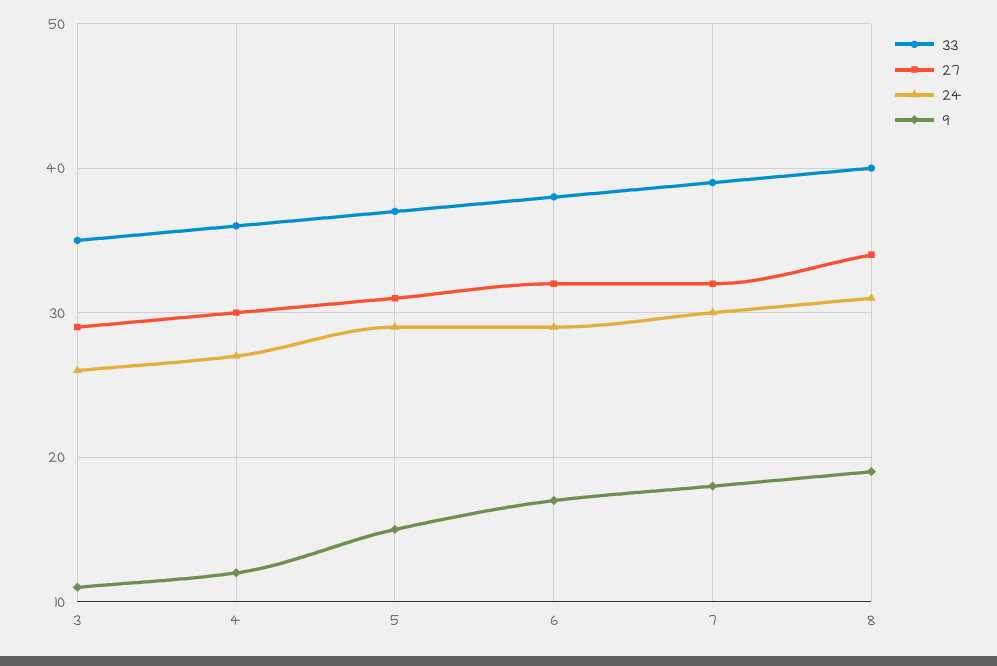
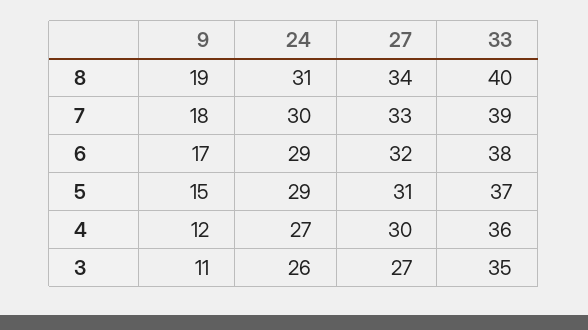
  {
    "33": {
      "3": 35,
      "4": 36,
      "5": 37,
      "6": 38,
      "7": 39,
      "8": 40
    },
    "27": {
-     "3": 29,
+     "3": 27,
      "4": 30,
      "5": 31,
      "6": 32,
-     "7": 32,
+     "7": 33,
      "8": 34
    },
    "24": {
      "3": 26,
      "4": 27,
      "5": 29,
      "6": 29,
      "7": 30,
      "8": 31
    },
    "9": {
      "3": 11,
      "4": 12,
      "5": 15,
      "6": 17,
      "7": 18,
      "8": 19
    }
  }

